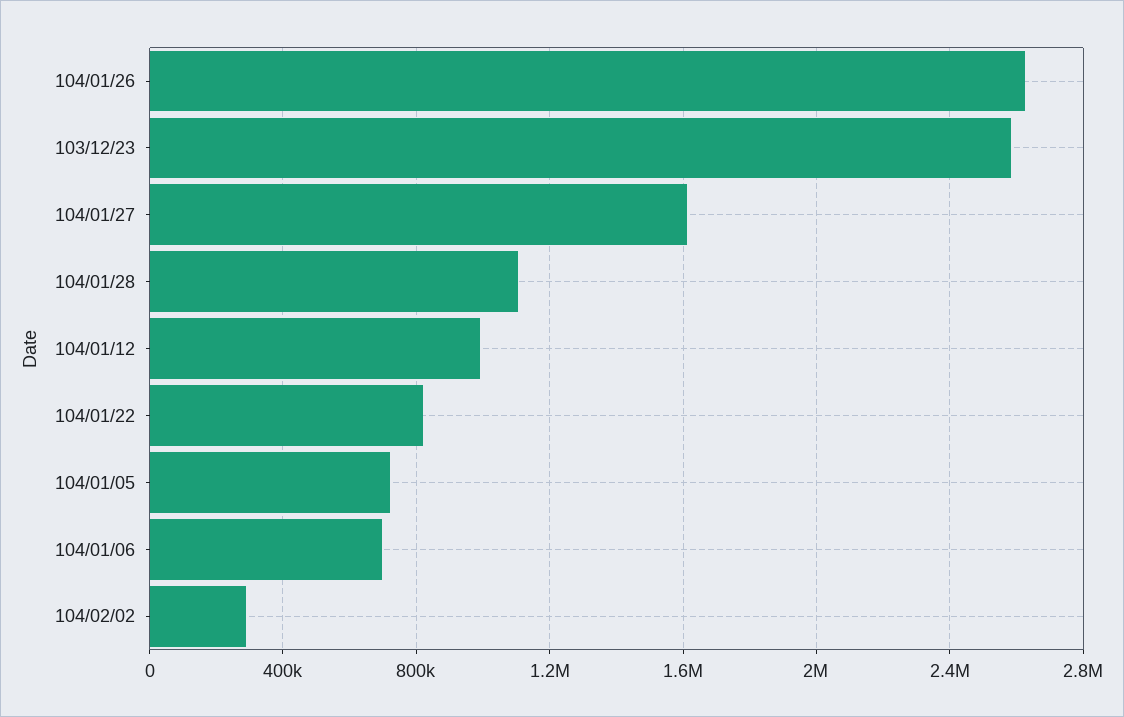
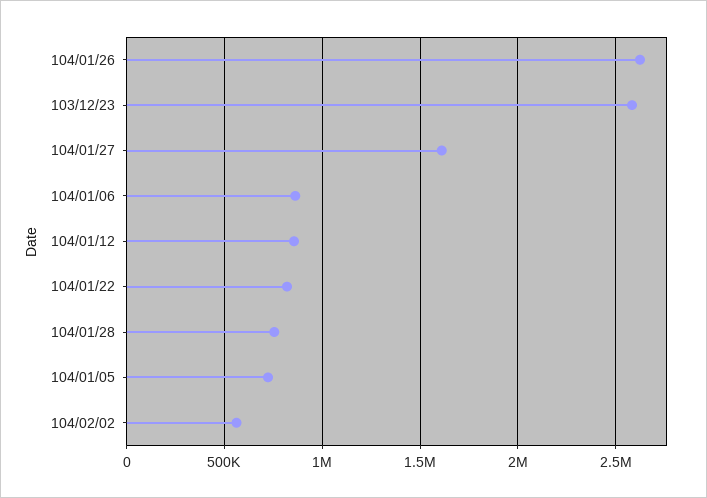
  {
    "104/01/26": 2600000,
    "103/12/23": 2600000,
    "104/01/27": 1600000,
-   "104/01/28": 1100000,
+   "104/01/28": 750000,
-   "104/01/12": 1000000,
+   "104/01/12": 850000,
    "104/01/22": 800000,
    "104/01/05": 700000,
-   "104/01/06": 700000,
+   "104/01/06": 850000,
-   "104/02/02": 300000
+   "104/02/02": 550000
  }

